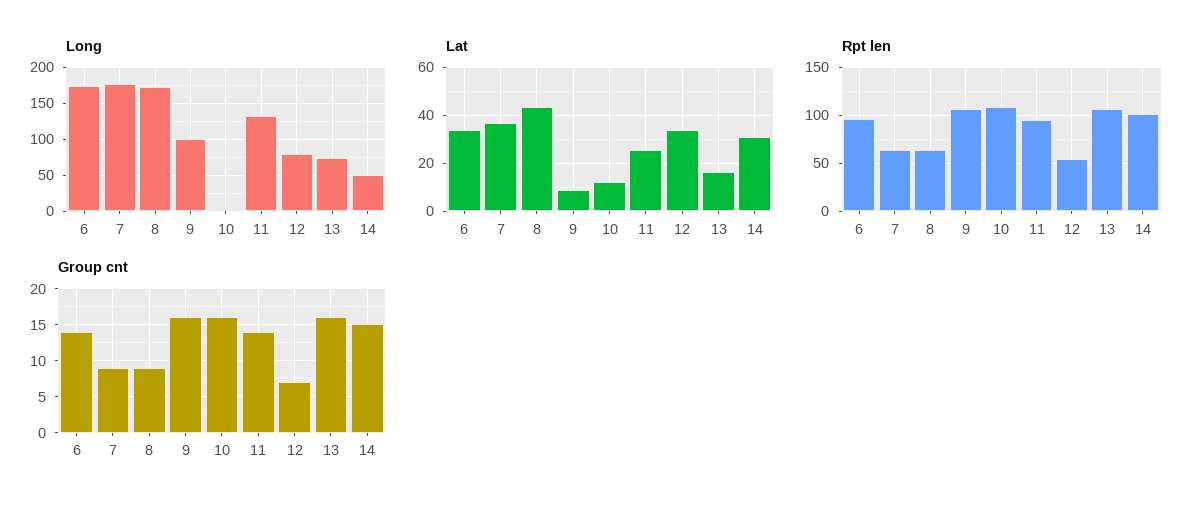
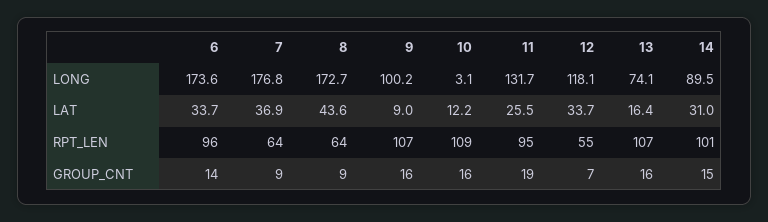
  {
    "Long": {
      "6": 173.6,
      "7": 176.8,
      "8": 172.7,
      "9": 100.2,
      "10": 3.1,
      "11": 131.7,
-     "12": 80,
+     "12": 118.1,
      "13": 74.1,
-     "14": 50
+     "14": 89.5
    },
    "Lat": {
      "6": 33.7,
      "7": 36.9,
      "8": 43.6,
      "9": 9,
      "10": 12.2,
      "11": 25.5,
      "12": 33.7,
      "13": 16.4,
      "14": 31
    },
    "Rpt len": {
      "6": 96,
      "7": 64,
      "8": 64,
      "9": 107,
      "10": 109,
      "11": 95,
      "12": 55,
      "13": 107,
      "14": 101
    },
    "Group cnt": {
      "6": 14,
      "7": 9,
      "8": 9,
      "9": 16,
      "10": 16,
-     "11": 14,
+     "11": 19,
      "12": 7,
      "13": 16,
      "14": 15
    }
  }

